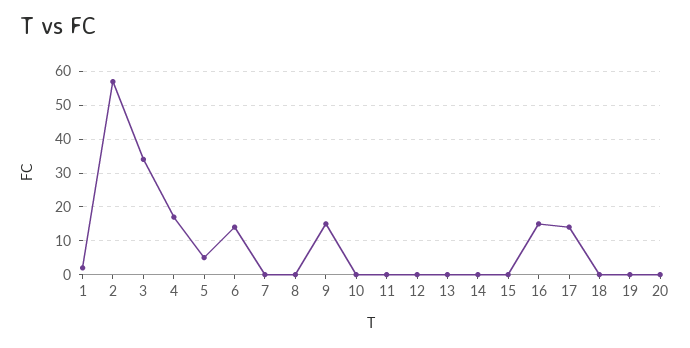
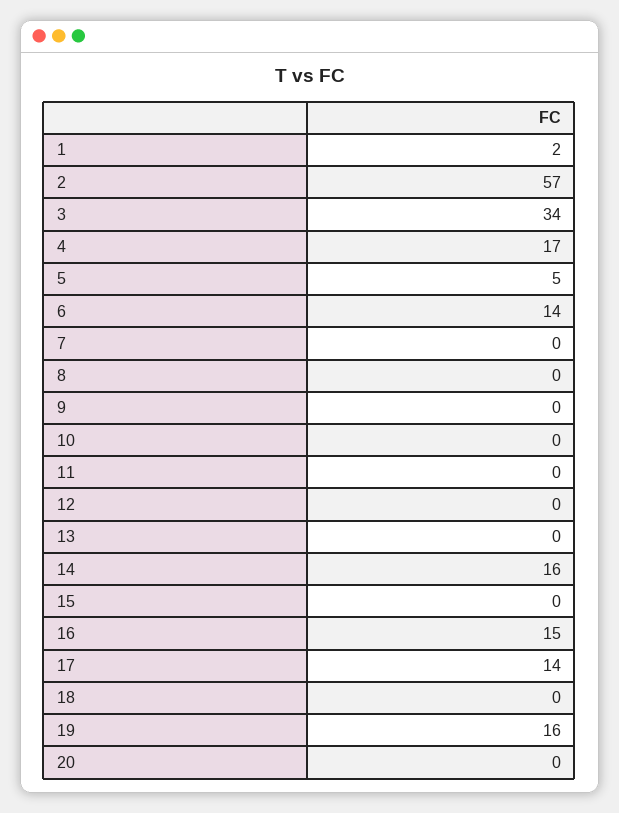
  {
    "1": 2,
    "2": 57,
    "3": 34,
    "4": 17,
    "5": 5,
    "6": 14,
    "7": 0,
    "8": 0,
-   "9": 15,
+   "9": 0,
    "10": 0,
    "11": 0,
    "12": 0,
    "13": 0,
-   "14": 0,
+   "14": 16,
    "15": 0,
    "16": 15,
    "17": 14,
    "18": 0,
-   "19": 0,
+   "19": 16,
    "20": 0
  }

